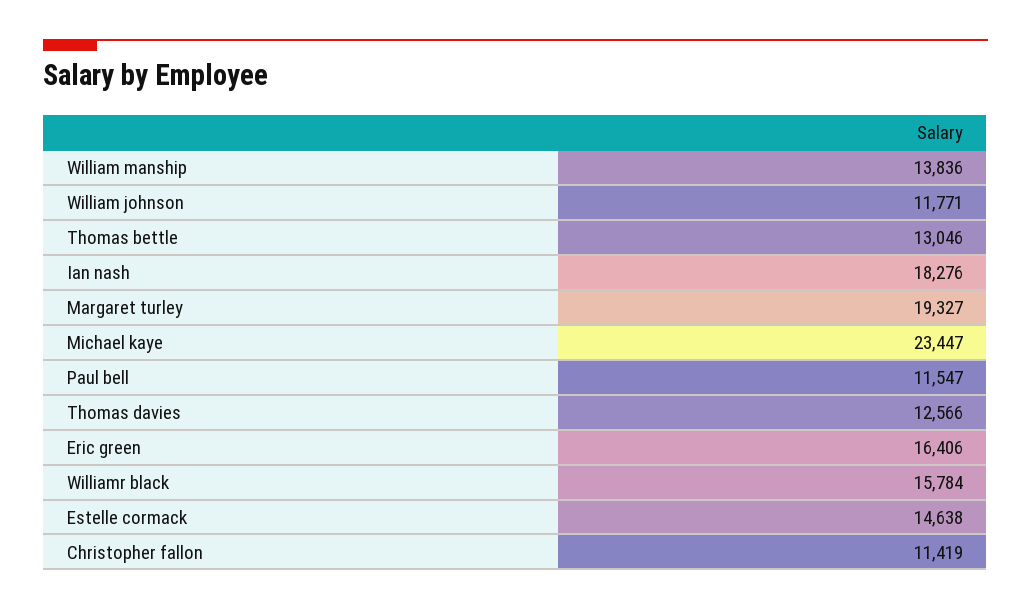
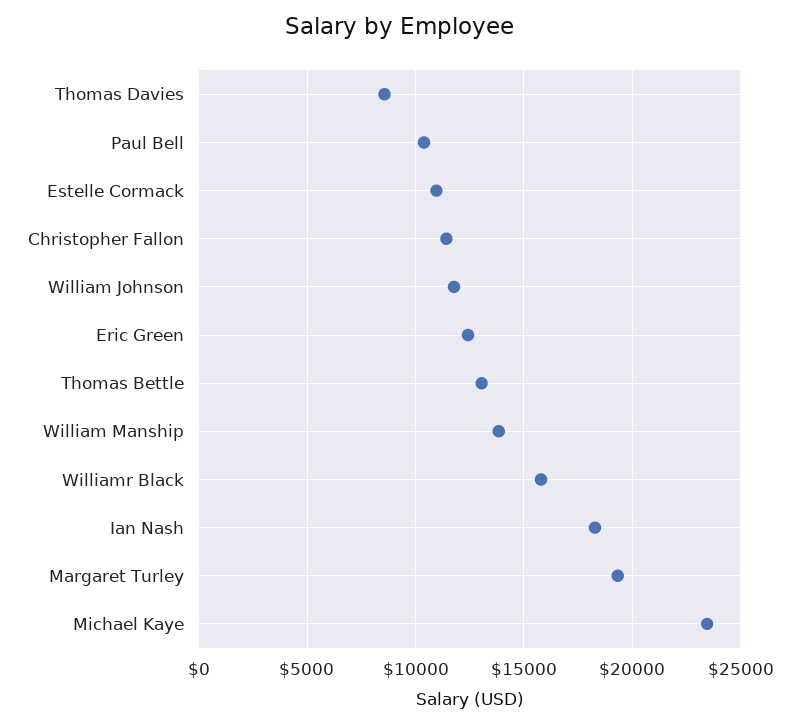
  {
    "William manship": 13836,
    "William johnson": 11771,
    "Thomas bettle": 13046,
    "Ian nash": 18276,
    "Margaret turley": 19327,
    "Michael kaye": 23447,
-   "Paul bell": 11547,
+   "Paul bell": 10500,
-   "Thomas davies": 12566,
+   "Thomas davies": 8500,
-   "Eric green": 16406,
+   "Eric green": 12500,
    "Williamr black": 15784,
-   "Estelle cormack": 14638,
+   "Estelle cormack": 11000,
    "Christopher fallon": 11419
  }

